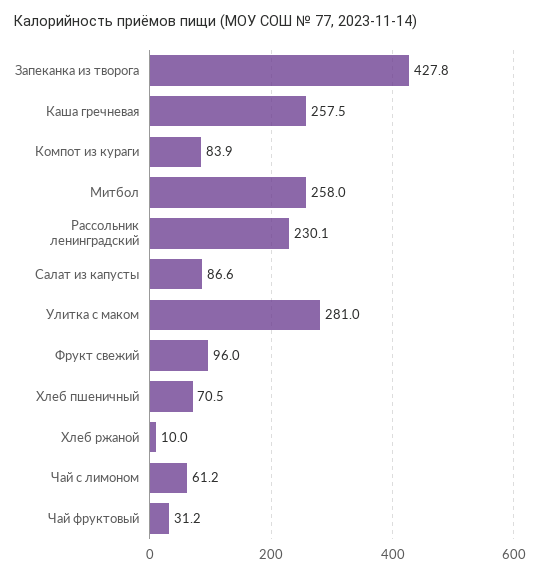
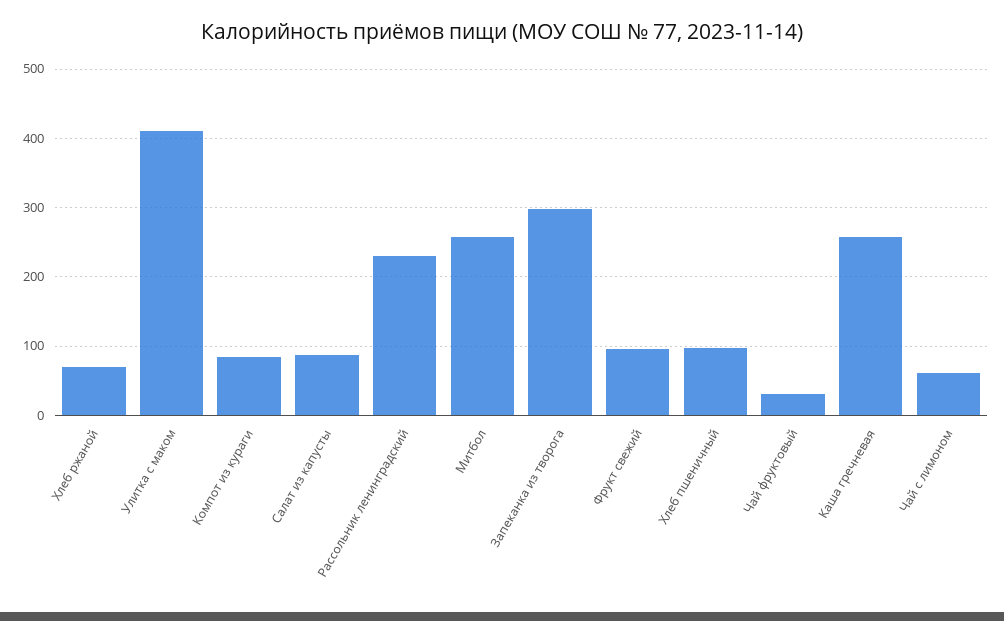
  {
-   "Запеканка из творога": 427.8,
+   "Запеканка из творога": 300,
    "Каша гречневая": 257.5,
    "Компот из кураги": 83.9,
    "Митбол": 258,
    "Рассольник ленинградский": 230.1,
    "Салат из капусты": 86.6,
-   "Улитка с маком": 281,
+   "Улитка с маком": 410,
    "Фрукт свежий": 96,
-   "Хлеб пшеничный": 70.5,
+   "Хлеб пшеничный": 100,
-   "Хлеб ржаной": 10,
+   "Хлеб ржаной": 70,
    "Чай с лимоном": 61.2,
    "Чай фруктовый": 31.2
  }

